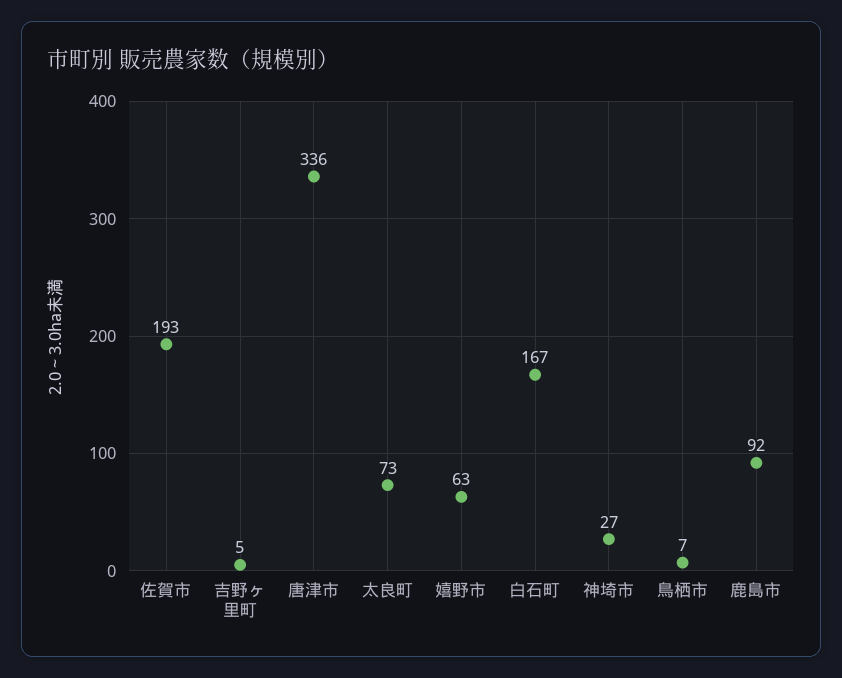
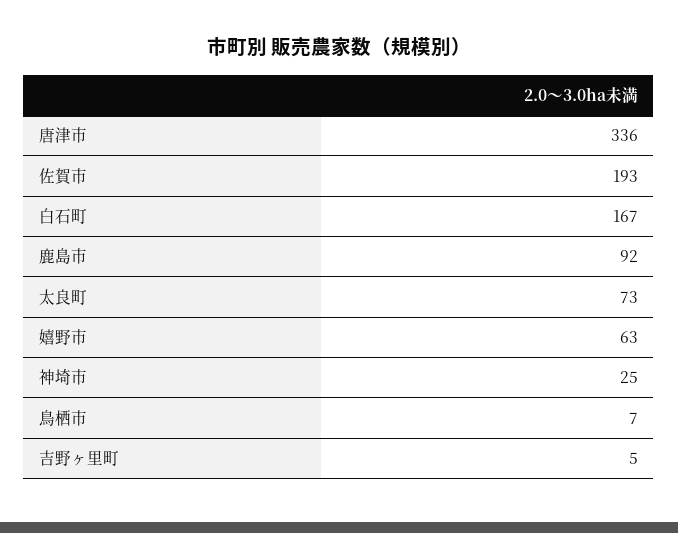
  {
    "佐賀市": 193,
    "吉野ヶ里町": 5,
    "唐津市": 336,
    "太良町": 73,
    "嬉野市": 63,
    "白石町": 167,
-   "神埼市": 27,
+   "神埼市": 25,
    "鳥栖市": 7,
    "鹿島市": 92
  }

